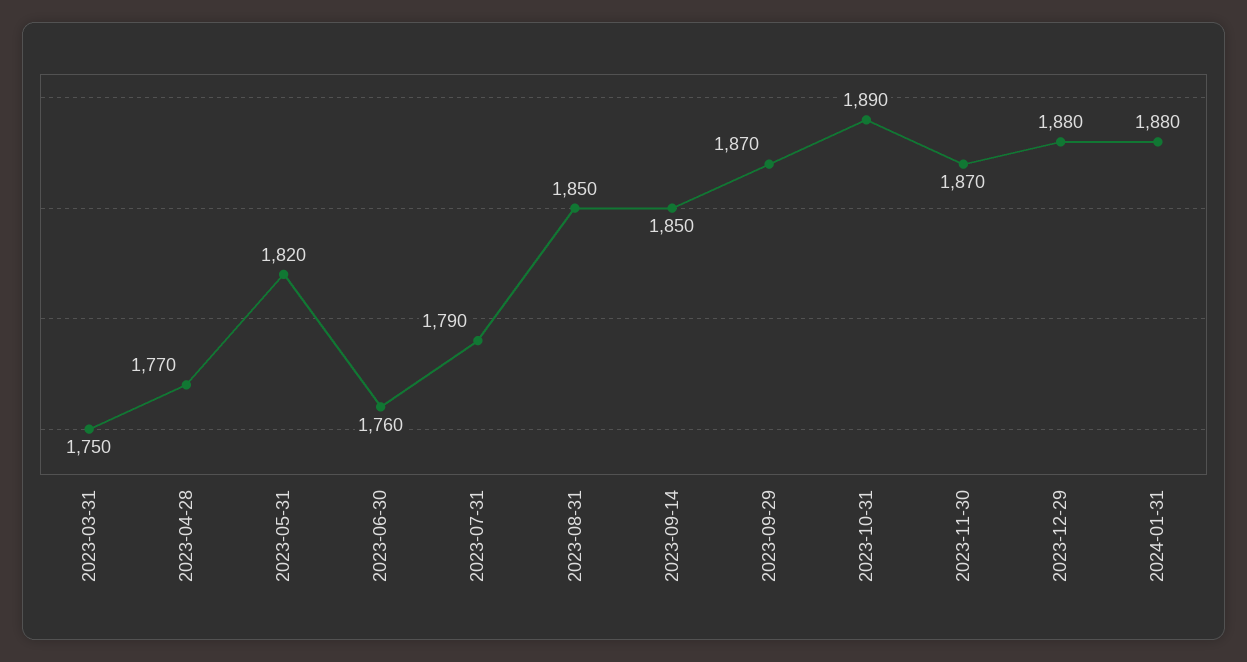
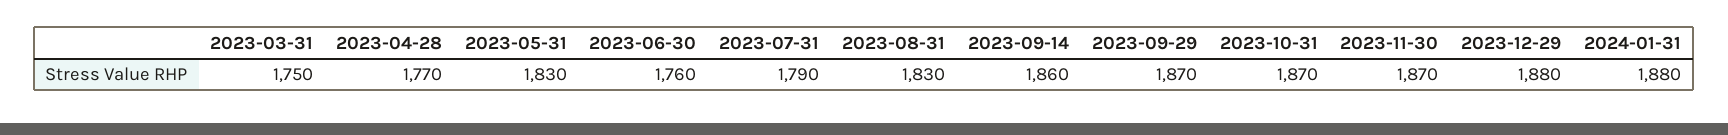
  {
    "2023-03-31": 1750,
    "2023-04-28": 1770,
-   "2023-05-31": 1820,
+   "2023-05-31": 1830,
    "2023-06-30": 1760,
    "2023-07-31": 1790,
-   "2023-08-31": 1850,
+   "2023-08-31": 1830,
-   "2023-09-14": 1850,
+   "2023-09-14": 1860,
    "2023-09-29": 1870,
-   "2023-10-31": 1890,
+   "2023-10-31": 1870,
    "2023-11-30": 1870,
    "2023-12-29": 1880,
    "2024-01-31": 1880
  }

